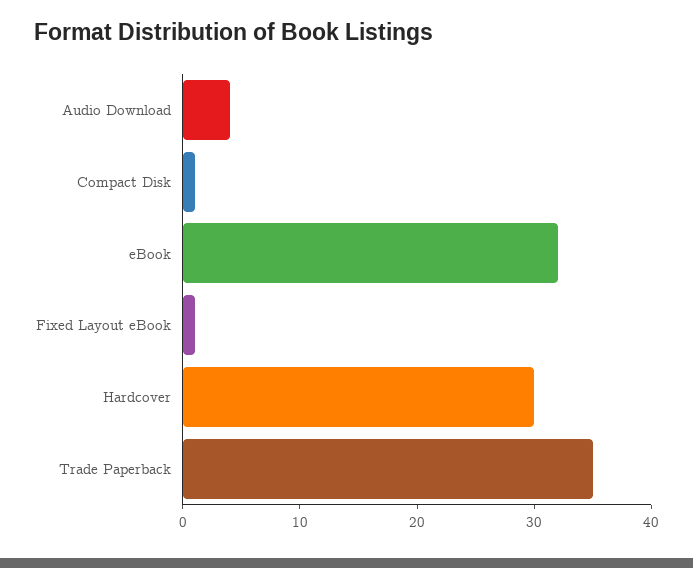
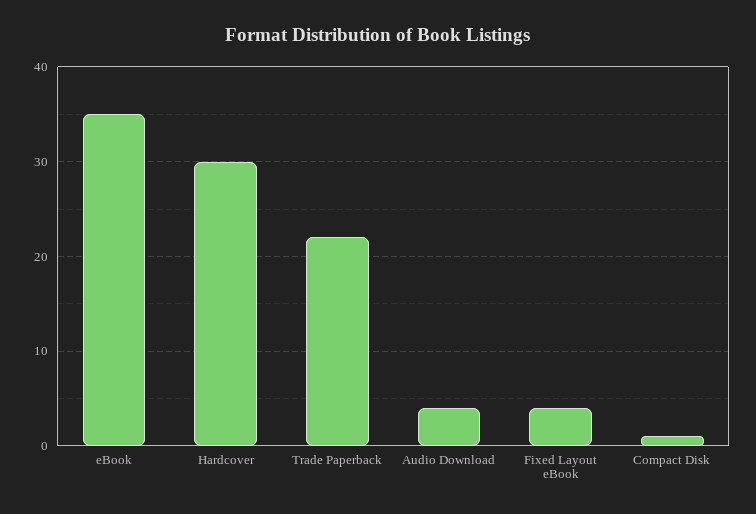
  {
    "Audio Download": 4,
    "Compact Disk": 1,
-   "eBook": 32,
+   "eBook": 35,
-   "Fixed Layout eBook": 1,
+   "Fixed Layout eBook": 4,
    "Hardcover": 30,
-   "Trade Paperback": 35
+   "Trade Paperback": 22
  }

